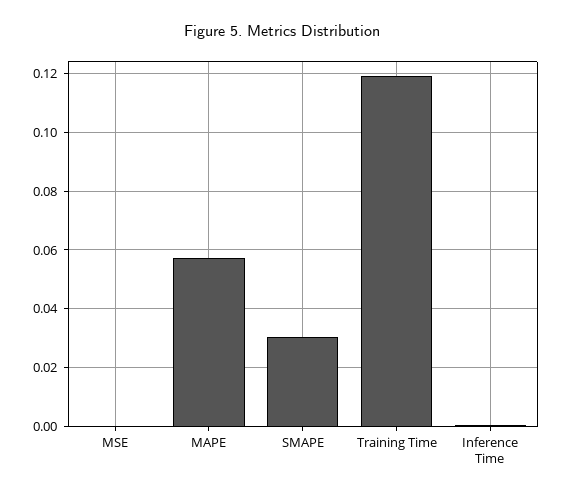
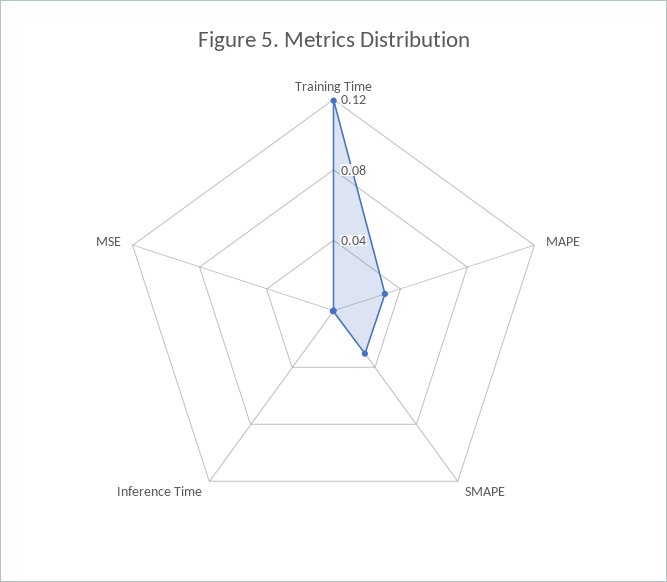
  {
    "MSE": 0,
-   "MAPE": 0.0575,
+   "MAPE": 0.03,
    "SMAPE": 0.03,
    "Training Time": 0.12,
    "Inference Time": 0
  }

